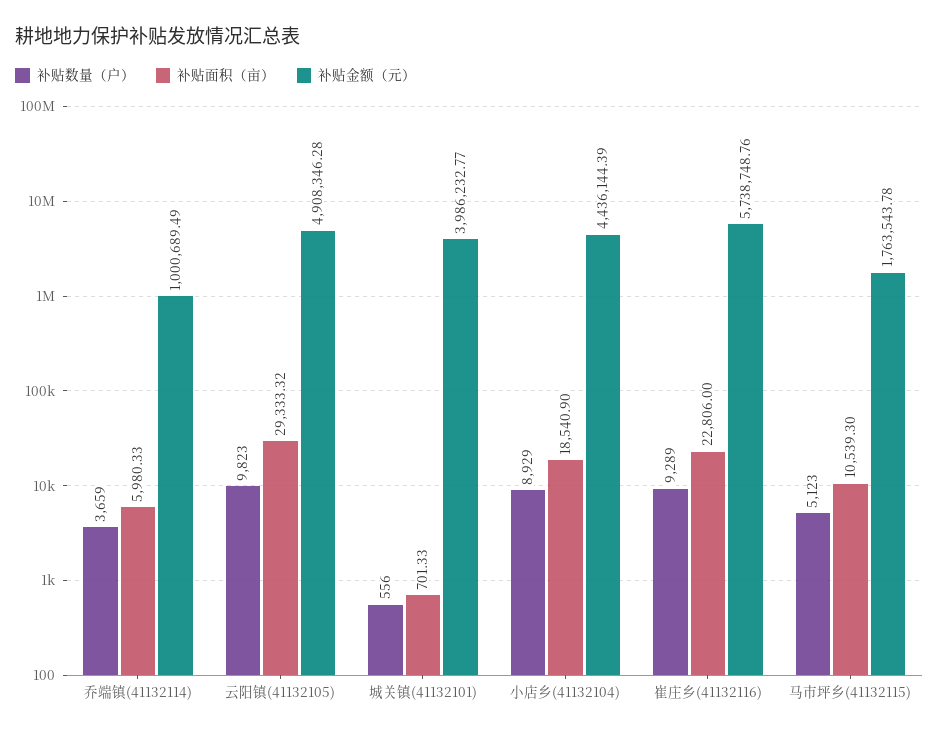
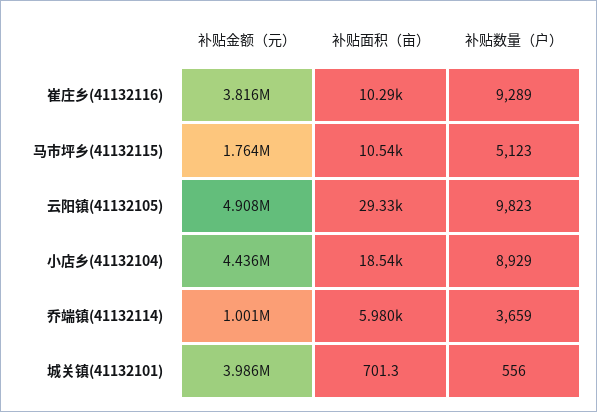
  {
    "补贴数量（户）": {
      "乔端镇(41132114)": 3659,
      "云阳镇(41132105)": 9823,
      "城关镇(41132101)": 556,
      "小店乡(41132104)": 8929,
      "崔庄乡(41132116)": 9289,
      "马市坪乡(41132115)": 5123
    },
    "补贴面积（亩）": {
      "乔端镇(41132114)": 5980.33,
      "云阳镇(41132105)": 29333.32,
      "城关镇(41132101)": 701.33,
      "小店乡(41132104)": 18540.9,
-     "崔庄乡(41132116)": 22806,
+     "崔庄乡(41132116)": 10290,
      "马市坪乡(41132115)": 10539.3
    },
    "补贴金额（元）": {
      "乔端镇(41132114)": 1000689.49,
      "云阳镇(41132105)": 4908346.28,
      "城关镇(41132101)": 3986232.77,
      "小店乡(41132104)": 4436144.39,
-     "崔庄乡(41132116)": 5738748.76,
+     "崔庄乡(41132116)": 3816000,
      "马市坪乡(41132115)": 1763543.78
    }
  }

